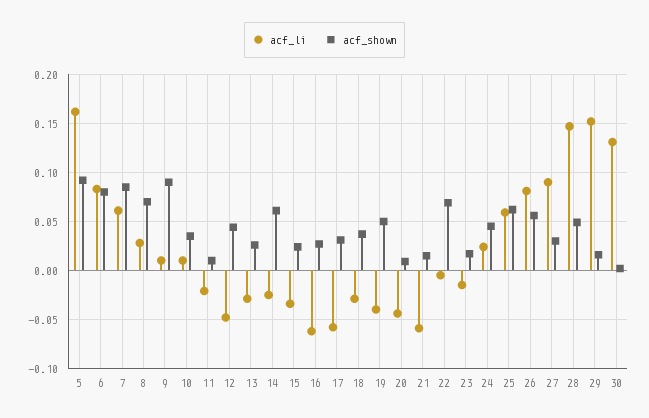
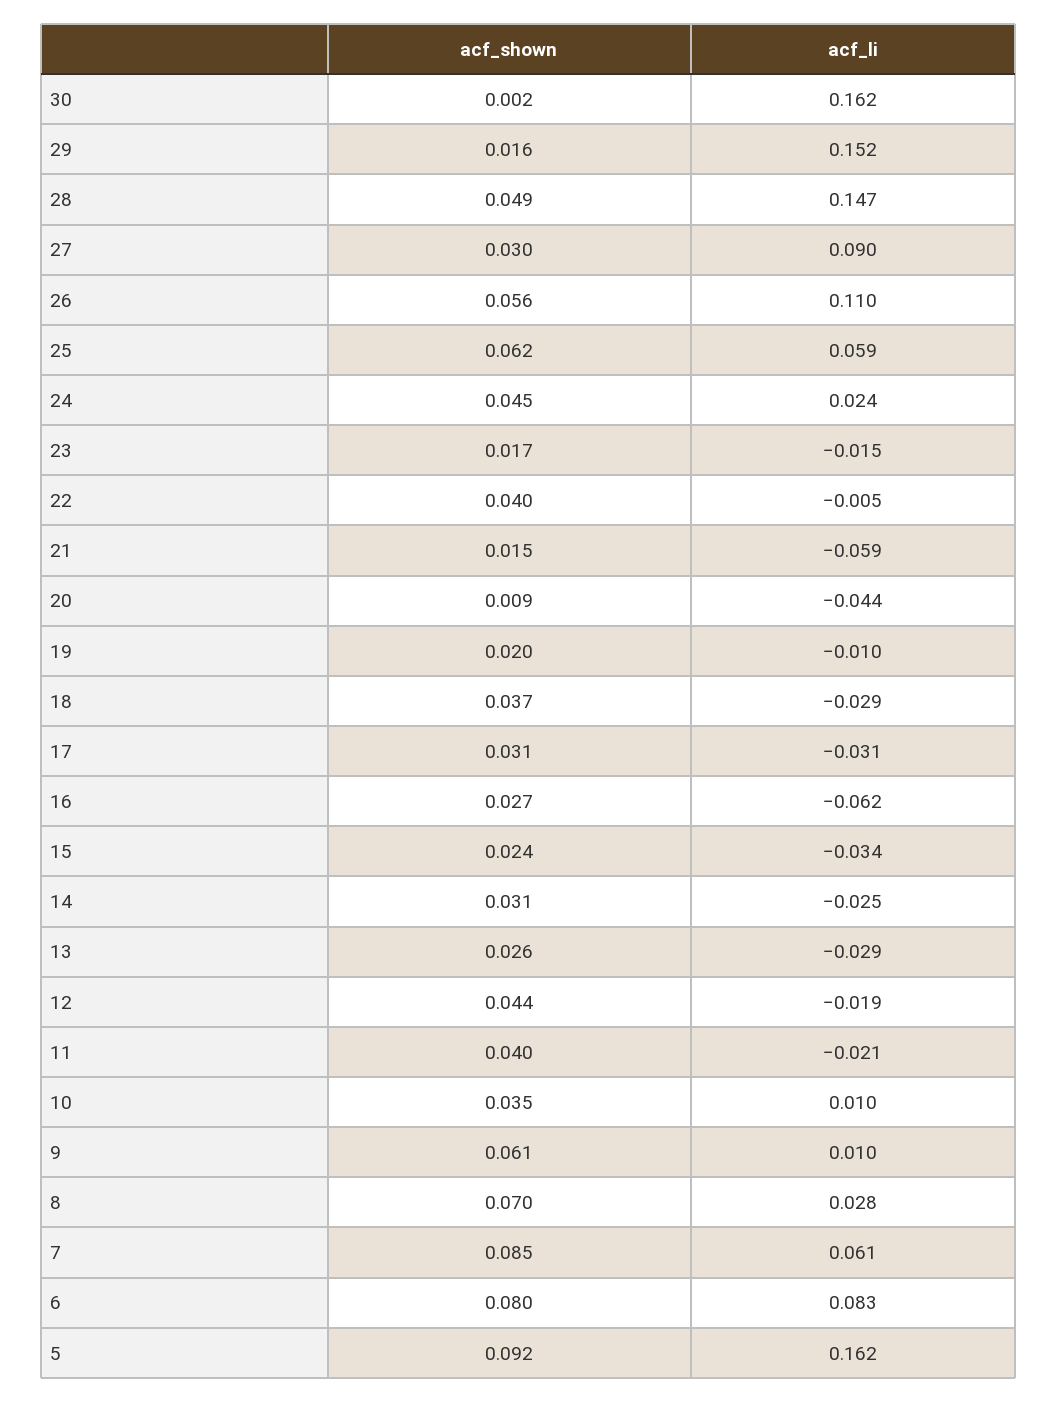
  {
    "acf_li": {
      "5": 0.162,
      "6": 0.083,
      "7": 0.061,
      "8": 0.028,
      "9": 0.01,
      "10": 0.01,
      "11": -0.021,
-     "12": -0.05,
+     "12": -0.019,
      "13": -0.029,
      "14": -0.025,
      "15": -0.034,
      "16": -0.062,
-     "17": -0.06,
+     "17": -0.031,
      "18": -0.029,
-     "19": -0.04,
+     "19": -0.01,
      "20": -0.044,
      "21": -0.059,
      "22": -0.005,
      "23": -0.015,
      "24": 0.024,
      "25": 0.059,
-     "26": 0.08,
+     "26": 0.11,
      "27": 0.09,
      "28": 0.147,
      "29": 0.152,
-     "30": 0.13
+     "30": 0.162
    },
    "acf_shown": {
      "5": 0.092,
      "6": 0.08,
      "7": 0.085,
      "8": 0.07,
-     "9": 0.09,
+     "9": 0.061,
      "10": 0.035,
-     "11": 0.01,
+     "11": 0.04,
      "12": 0.044,
      "13": 0.026,
-     "14": 0.06,
+     "14": 0.031,
      "15": 0.024,
      "16": 0.027,
      "17": 0.031,
      "18": 0.037,
-     "19": 0.05,
+     "19": 0.02,
      "20": 0.009,
      "21": 0.015,
-     "22": 0.07,
+     "22": 0.04,
      "23": 0.017,
      "24": 0.045,
      "25": 0.062,
      "26": 0.056,
      "27": 0.03,
      "28": 0.049,
      "29": 0.016,
      "30": 0.002
    }
  }

